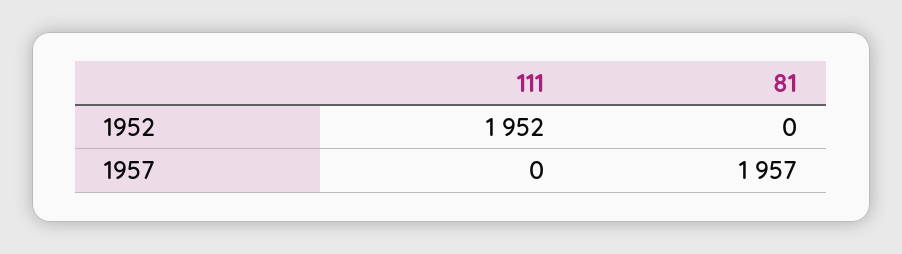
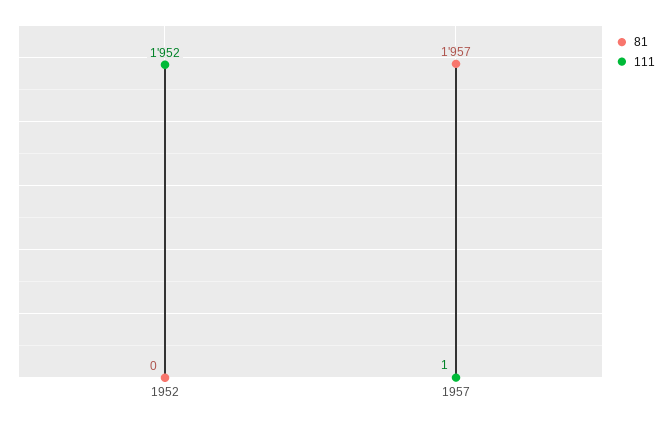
  {
    "111": {
      "1952": 1952,
-     "1957": 0
+     "1957": 1
    },
    "81": {
      "1952": 0,
      "1957": 1957
    }
  }

